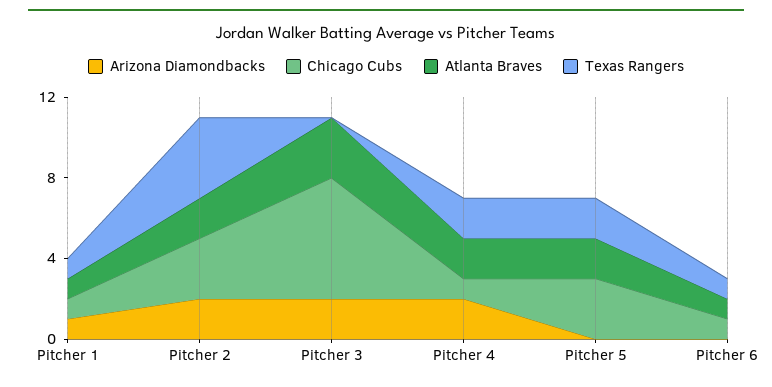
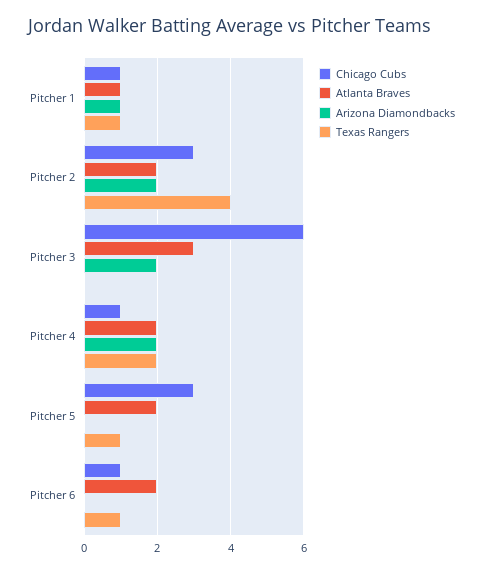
  {
    "Arizona Diamondbacks": {
      "Pitcher 1": 1,
      "Pitcher 2": 2,
      "Pitcher 3": 2,
      "Pitcher 4": 2,
      "Pitcher 5": 0,
      "Pitcher 6": 0
    },
    "Chicago Cubs": {
      "Pitcher 1": 1,
      "Pitcher 2": 3,
      "Pitcher 3": 6,
      "Pitcher 4": 1,
      "Pitcher 5": 3,
      "Pitcher 6": 1
    },
    "Atlanta Braves": {
      "Pitcher 1": 1,
      "Pitcher 2": 2,
      "Pitcher 3": 3,
      "Pitcher 4": 2,
      "Pitcher 5": 2,
-     "Pitcher 6": 1
+     "Pitcher 6": 2
    },
    "Texas Rangers": {
      "Pitcher 1": 1,
      "Pitcher 2": 4,
      "Pitcher 3": 0,
      "Pitcher 4": 2,
-     "Pitcher 5": 2,
+     "Pitcher 5": 1,
      "Pitcher 6": 1
    }
  }

